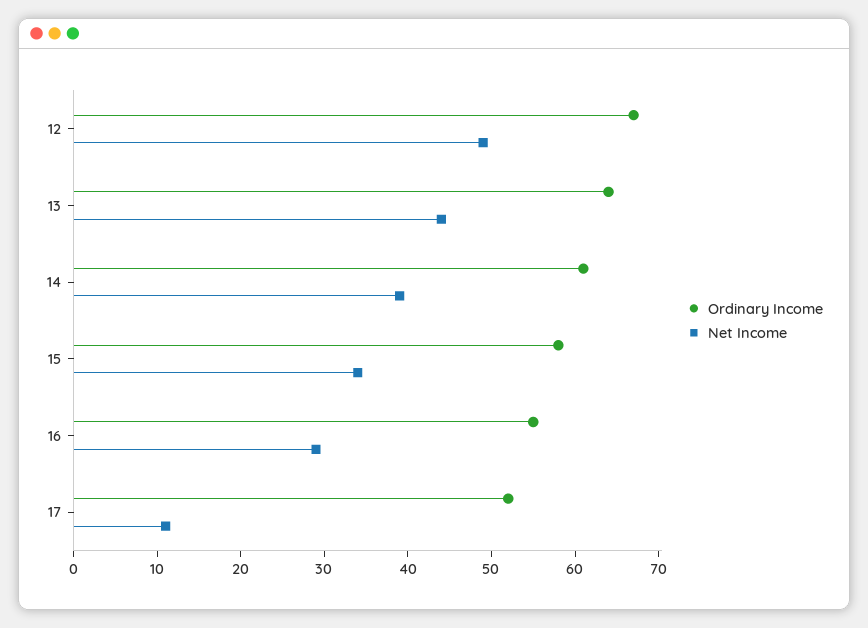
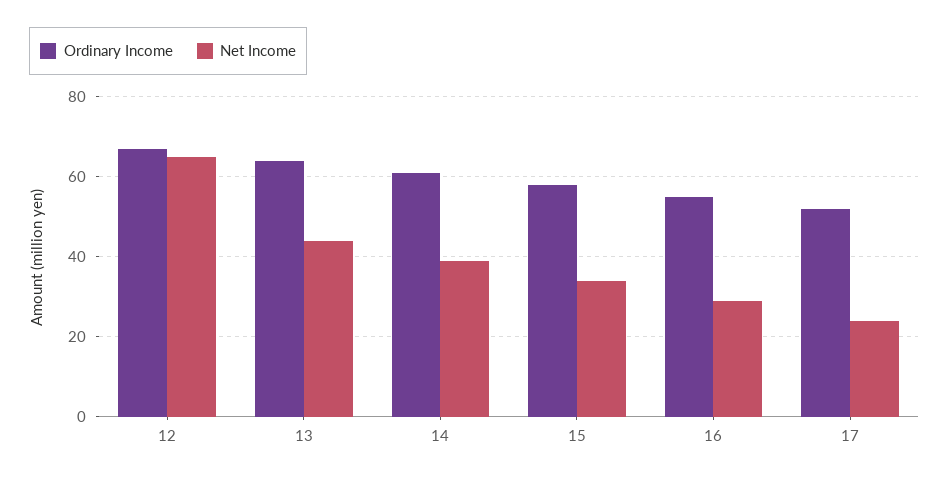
  {
    "Ordinary Income": {
      "12": 67,
      "13": 64,
      "14": 61,
      "15": 58,
      "16": 55,
      "17": 52
    },
    "Net Income": {
-     "12": 49,
+     "12": 65,
      "13": 44,
      "14": 39,
      "15": 34,
      "16": 29,
-     "17": 11
+     "17": 25
    }
  }

